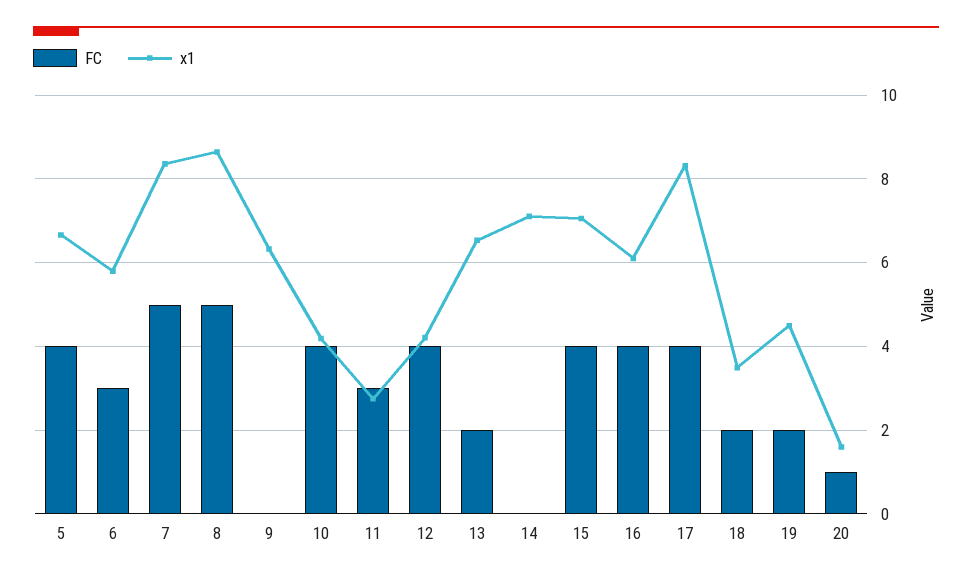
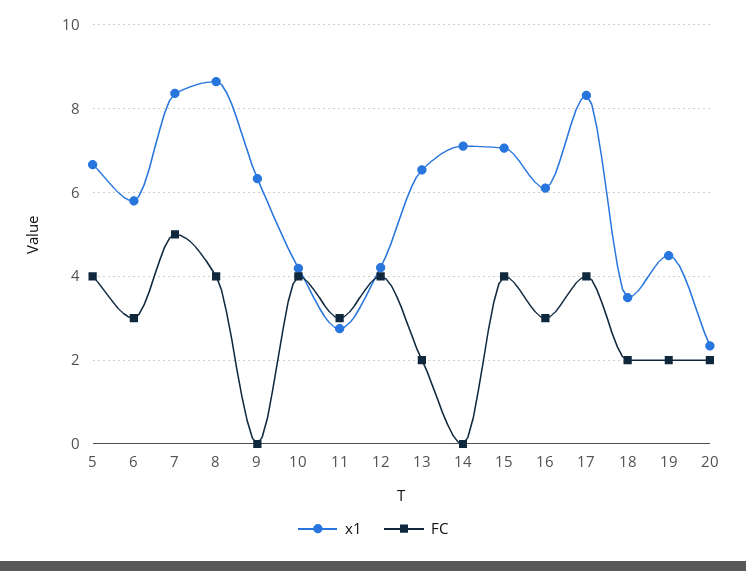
  {
    "FC": {
      "5": 4,
      "6": 3,
      "7": 5,
-     "8": 5,
+     "8": 4,
      "9": 0,
      "10": 4,
      "11": 3,
      "12": 4,
      "13": 2,
      "14": 0,
      "15": 4,
-     "16": 4,
+     "16": 3,
      "17": 4,
      "18": 2,
      "19": 2,
-     "20": 1
+     "20": 2
    },
    "x1": {
      "5": 6.6,
      "6": 5.8,
      "7": 8.4,
      "8": 8.6,
      "9": 6.4,
      "10": 4.2,
      "11": 2.8,
      "12": 4.2,
      "13": 6.6,
      "14": 7.2,
      "15": 7,
      "16": 6.2,
      "17": 8.4,
      "18": 3.4,
      "19": 4.4,
-     "20": 1.6
+     "20": 2.4
    }
  }

